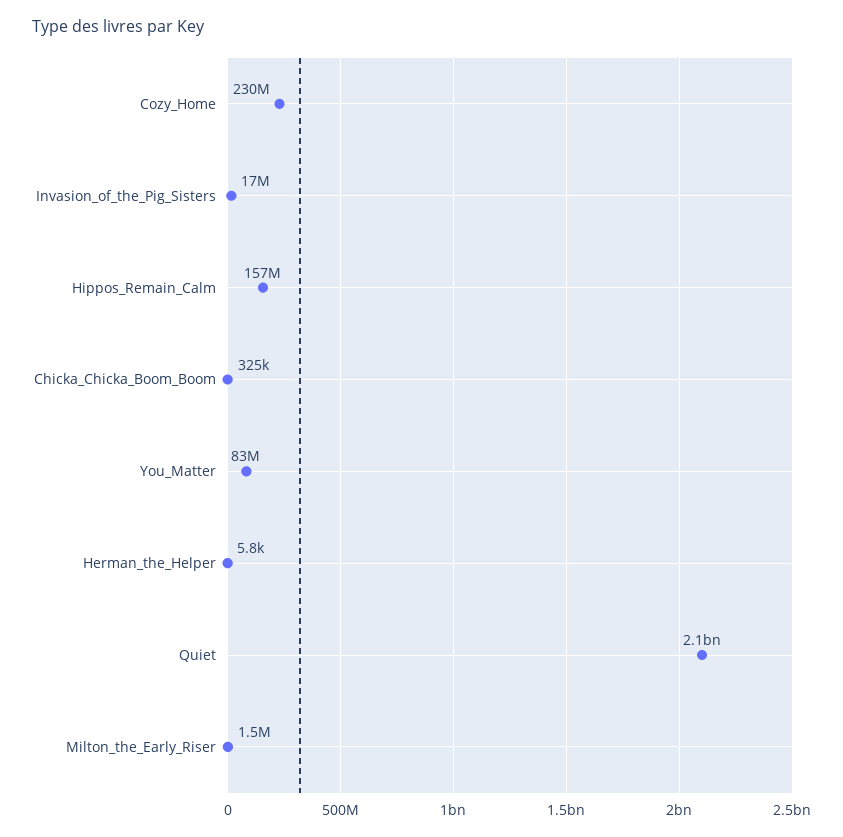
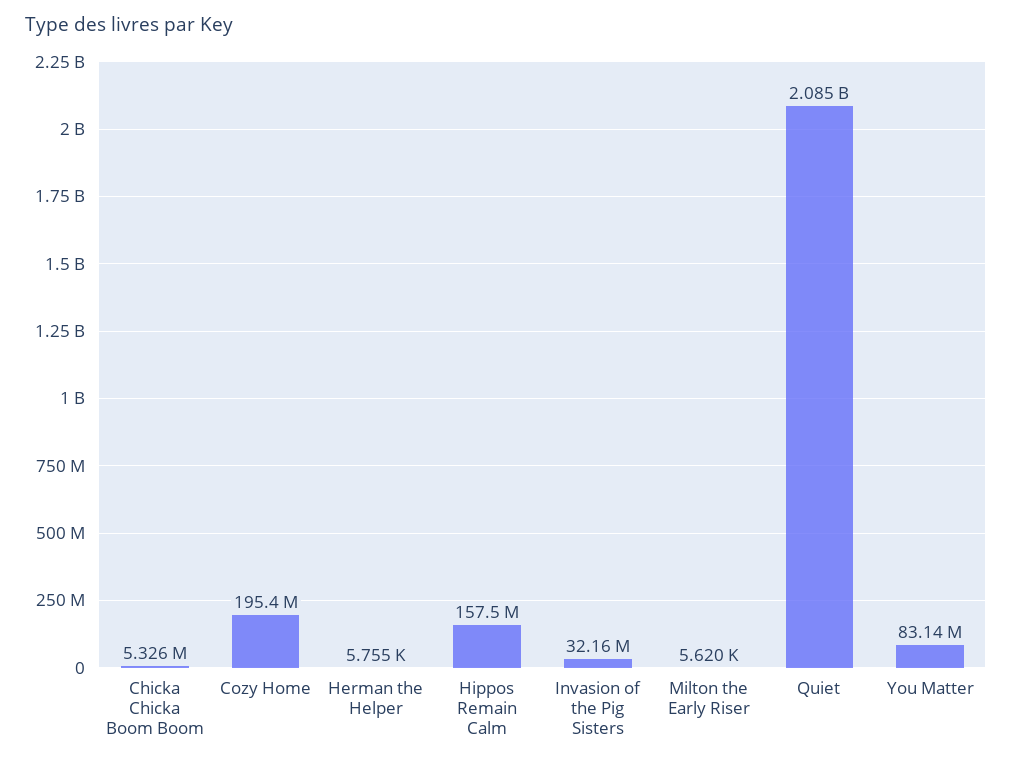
  {
-   "Cozy_Home": 230000000,
+   "Cozy_Home": 195400000,
-   "Invasion_of_the_Pig_Sisters": 17000000,
+   "Invasion_of_the_Pig_Sisters": 32160000,
    "Hippos_Remain_Calm": 157500000,
-   "Chicka_Chicka_Boom_Boom": 325000,
+   "Chicka_Chicka_Boom_Boom": 5326000,
    "You_Matter": 83140000,
    "Herman_the_Helper": 5755,
    "Quiet": 2085000000,
-   "Milton_the_Early_Riser": 1500000
+   "Milton_the_Early_Riser": 5620
  }

